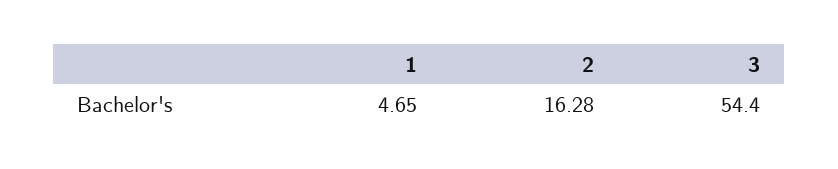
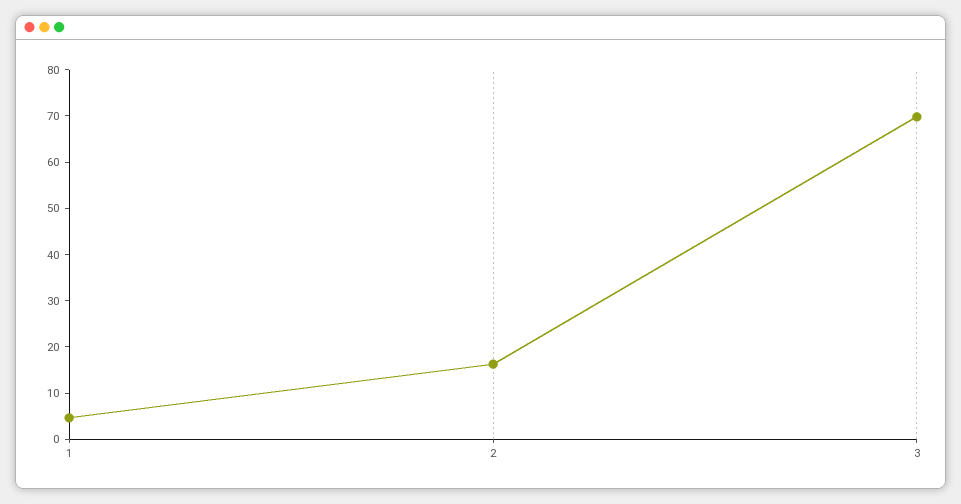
  {
    "1": 4.65,
    "2": 16.28,
-   "3": 54.4
+   "3": 70
  }

